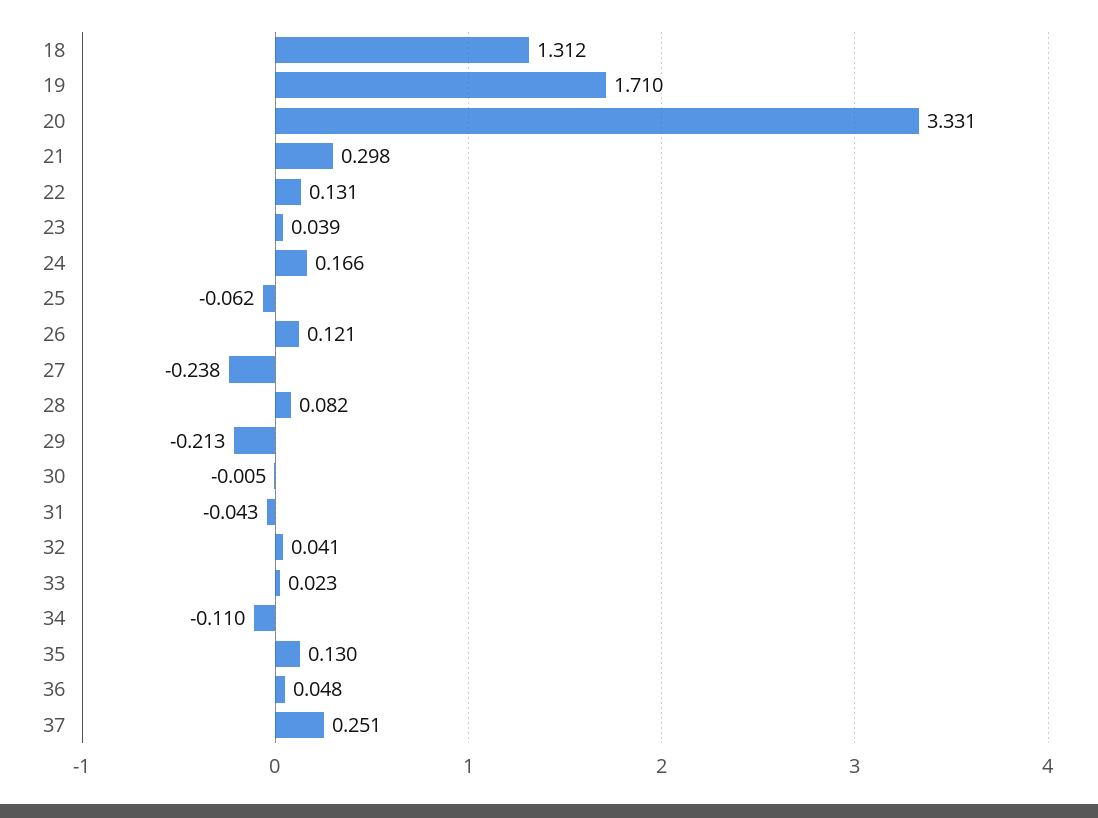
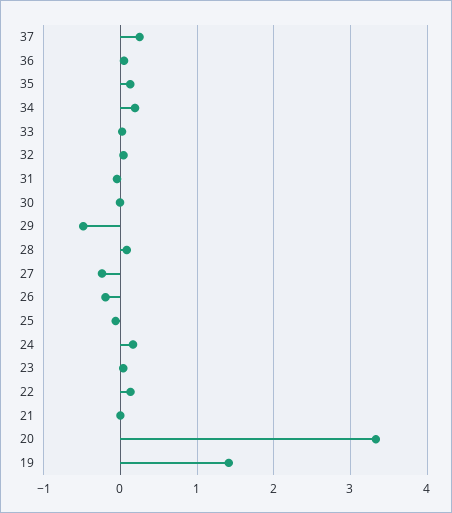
  {
-   "18": 1.312,
-   "19": 1.71,
+   "19": 1.4,
    "20": 3.331,
-   "21": 0.298,
+   "21": 0,
    "22": 0.131,
    "23": 0.039,
    "24": 0.166,
    "25": -0.062,
-   "26": 0.121,
+   "26": -0.2,
    "27": -0.238,
    "28": 0.082,
-   "29": -0.213,
+   "29": -0.5,
    "30": -0.005,
    "31": -0.043,
    "32": 0.041,
    "33": 0.023,
-   "34": -0.11,
+   "34": 0.2,
    "35": 0.13,
    "36": 0.048,
    "37": 0.251
  }

